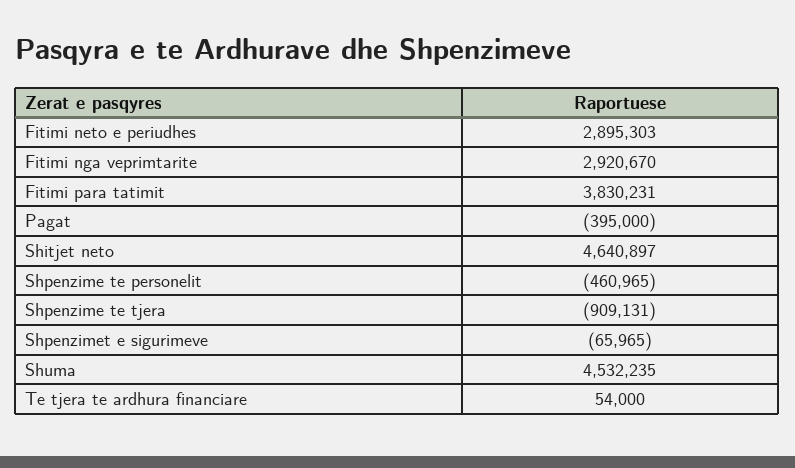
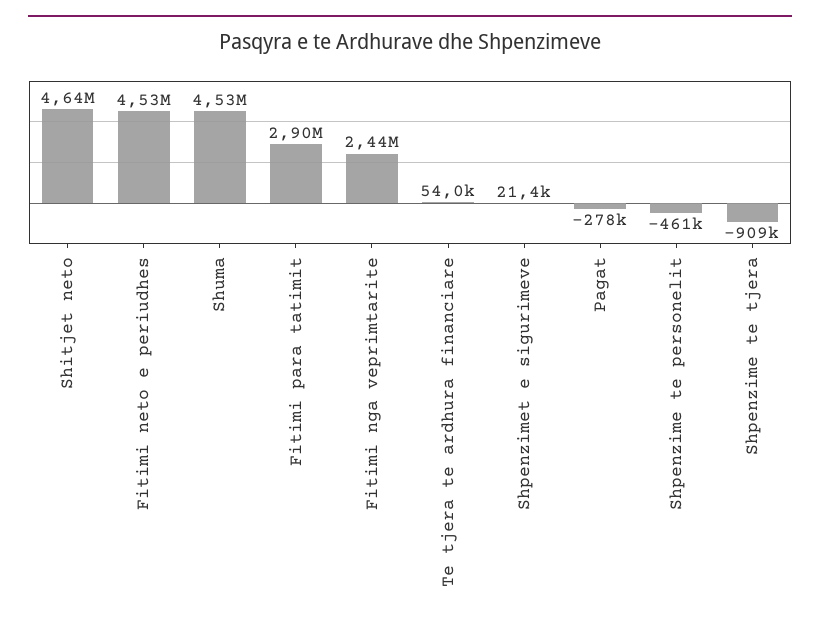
  {
-   "Fitimi neto e periudhes": 2895303,
+   "Fitimi neto e periudhes": 4530000,
-   "Fitimi nga veprimtarite": 2920670,
+   "Fitimi nga veprimtarite": 2440000,
-   "Fitimi para tatimit": 3830231,
+   "Fitimi para tatimit": 2900000,
-   "Pagat": -395000,
+   "Pagat": -278000,
    "Shitjet neto": 4640897,
    "Shpenzime te personelit": -460965,
    "Shpenzime te tjera": -909131,
-   "Shpenzimet e sigurimeve": -65965,
+   "Shpenzimet e sigurimeve": 21400,
    "Shuma": 4532235,
    "Te tjera te ardhura financiare": 54000
  }

